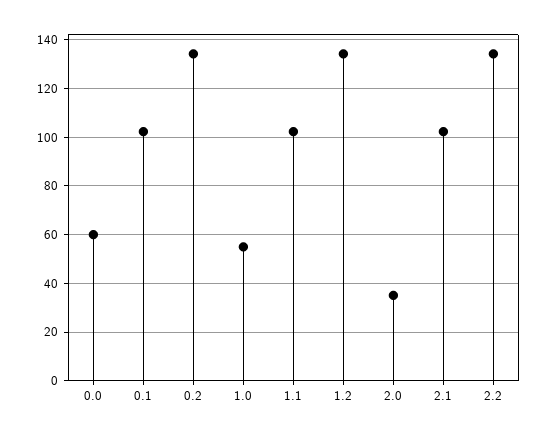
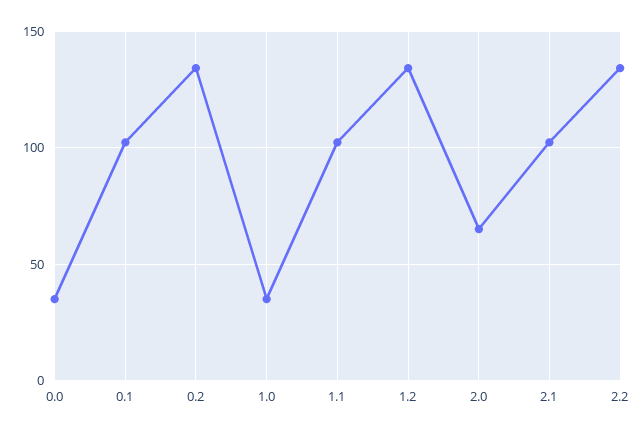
  {
-   "0.0": 60,
+   "0.0": 35,
    "0.1": 102.5,
    "0.2": 135,
-   "1.0": 55,
+   "1.0": 35,
    "1.1": 102.5,
    "1.2": 135,
-   "2.0": 35,
+   "2.0": 65,
    "2.1": 102.5,
    "2.2": 135
  }

